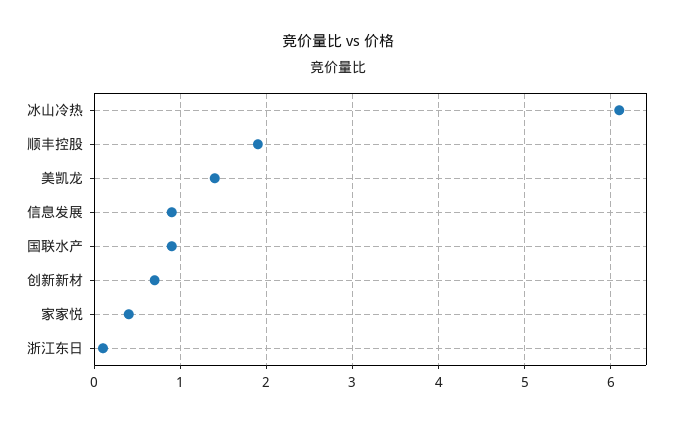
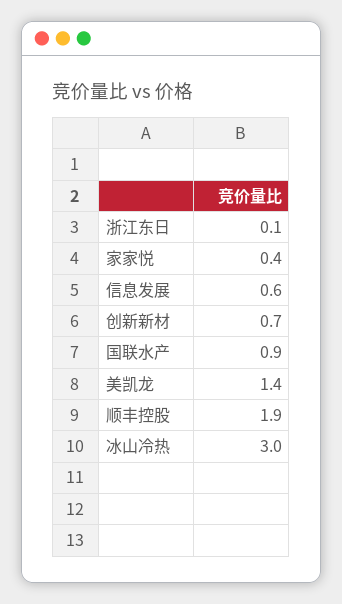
  {
-   "冰山冷热": 6.1,
+   "冰山冷热": 3,
    "顺丰控股": 1.9,
    "美凯龙": 1.4,
-   "信息发展": 0.9,
+   "信息发展": 0.6,
    "国联水产": 0.9,
    "创新新材": 0.7,
    "家家悦": 0.4,
    "浙江东日": 0.1
  }

